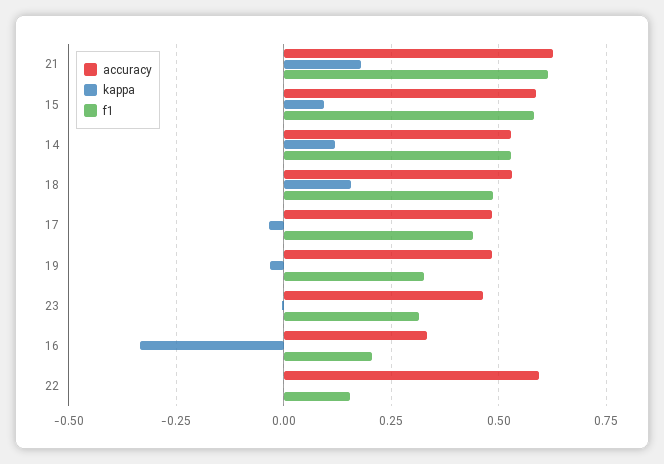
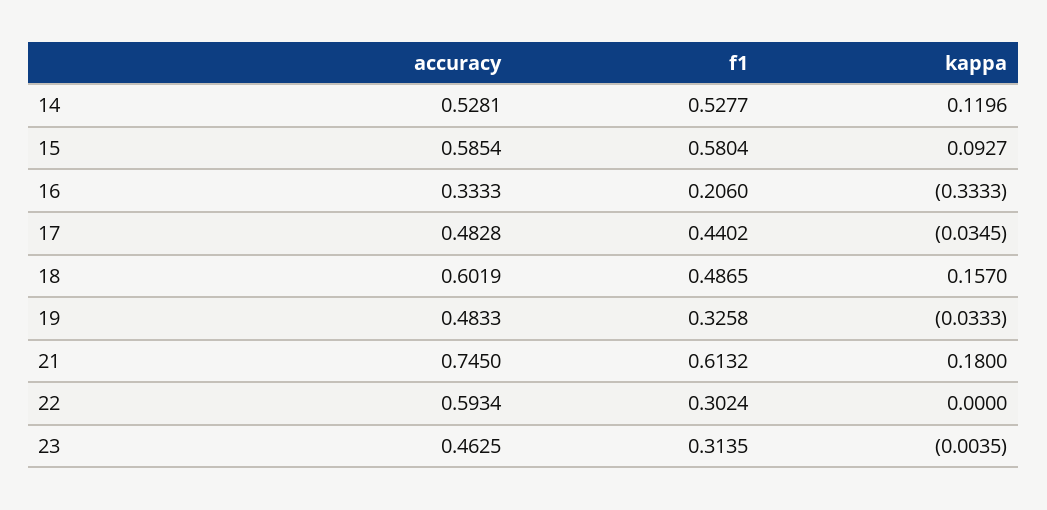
  {
    "accuracy": {
-     "21": 0.625,
+     "21": 0.745,
      "15": 0.5854,
      "14": 0.5281,
-     "18": 0.525,
+     "18": 0.6019,
      "17": 0.4828,
      "19": 0.4833,
      "23": 0.4625,
      "16": 0.3333,
      "22": 0.5934
    },
    "kappa": {
      "21": 0.18,
      "15": 0.0927,
      "14": 0.1196,
      "18": 0.157,
      "17": -0.0345,
      "19": -0.0333,
      "23": -0.0035,
      "16": -0.3333,
      "22": 0
    },
    "f1": {
      "21": 0.6132,
      "15": 0.5804,
      "14": 0.5277,
      "18": 0.4865,
      "17": 0.4402,
      "19": 0.3258,
      "23": 0.3135,
      "16": 0.206,
-     "22": 0.15
+     "22": 0.3024
    }
  }

